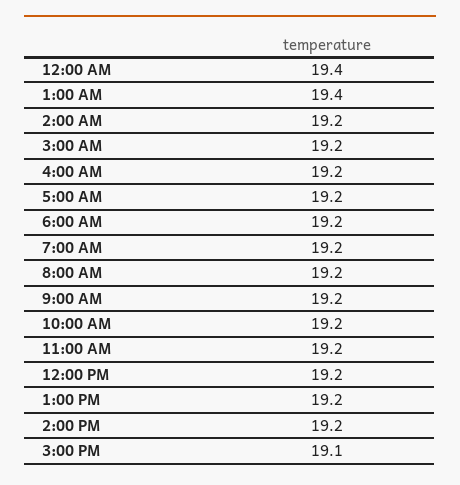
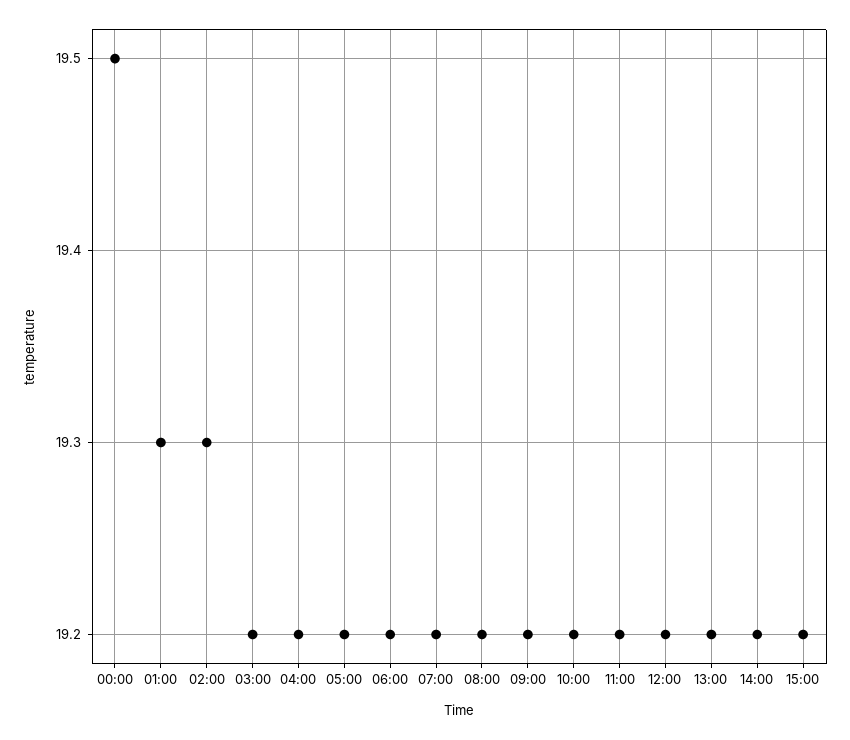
  {
-   "12:00 AM": 19.4,
+   "12:00 AM": 19.5,
-   "1:00 AM": 19.4,
+   "1:00 AM": 19.3,
-   "2:00 AM": 19.2,
+   "2:00 AM": 19.3,
    "3:00 AM": 19.2,
    "4:00 AM": 19.2,
    "5:00 AM": 19.2,
    "6:00 AM": 19.2,
    "7:00 AM": 19.2,
    "8:00 AM": 19.2,
    "9:00 AM": 19.2,
    "10:00 AM": 19.2,
    "11:00 AM": 19.2,
    "12:00 PM": 19.2,
    "1:00 PM": 19.2,
    "2:00 PM": 19.2,
-   "3:00 PM": 19.1
+   "3:00 PM": 19.2
  }

